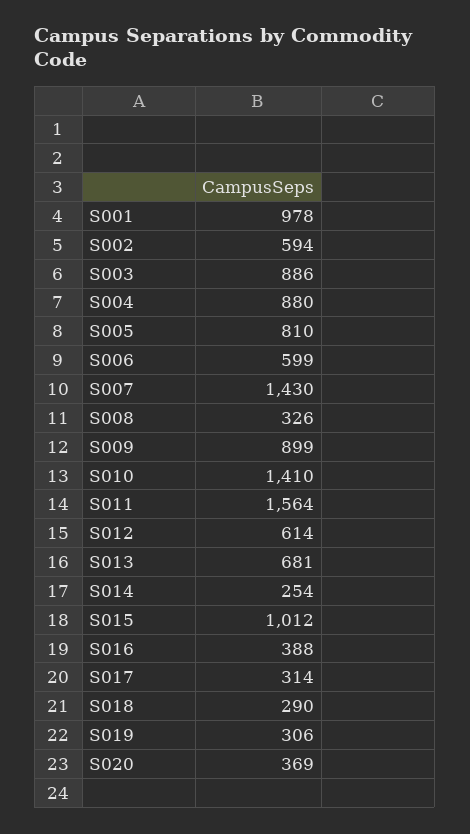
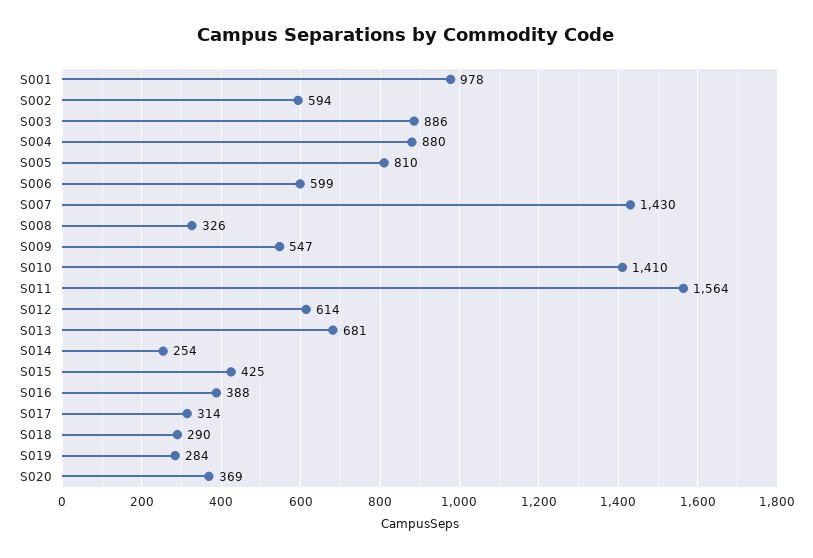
  {
    "S001": 978,
    "S002": 594,
    "S003": 886,
    "S004": 880,
    "S005": 810,
    "S006": 599,
    "S007": 1430,
    "S008": 326,
-   "S009": 899,
+   "S009": 547,
    "S010": 1410,
    "S011": 1564,
    "S012": 614,
    "S013": 681,
    "S014": 254,
-   "S015": 1012,
+   "S015": 425,
    "S016": 388,
    "S017": 314,
    "S018": 290,
-   "S019": 306,
+   "S019": 284,
    "S020": 369
  }

